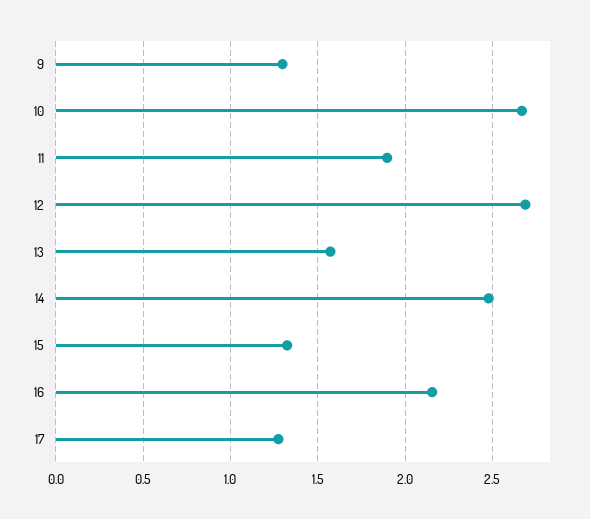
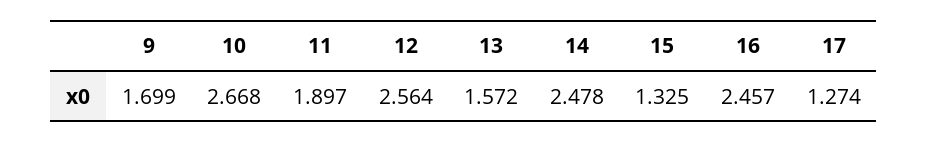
  {
-   "9": 1.3,
+   "9": 1.699,
    "10": 2.668,
    "11": 1.897,
-   "12": 2.7,
+   "12": 2.564,
    "13": 1.572,
    "14": 2.478,
    "15": 1.325,
-   "16": 2.15,
+   "16": 2.457,
    "17": 1.274
  }

